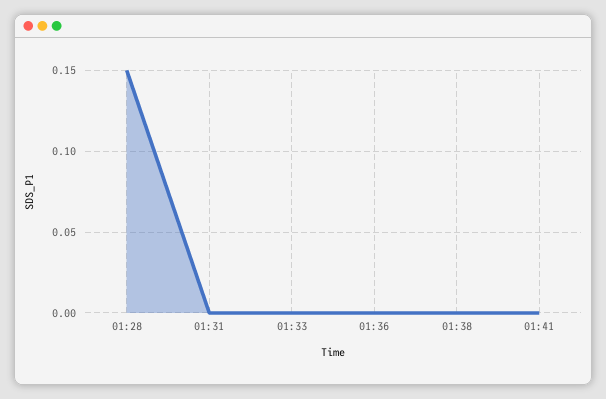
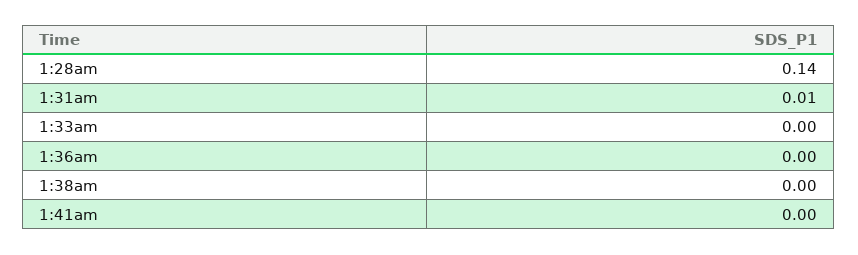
  {
-   "01:28": 0.15,
+   "01:28": 0.14,
-   "01:31": 0,
+   "01:31": 0.01,
    "01:33": 0,
    "01:36": 0,
    "01:38": 0,
    "01:41": 0
  }

